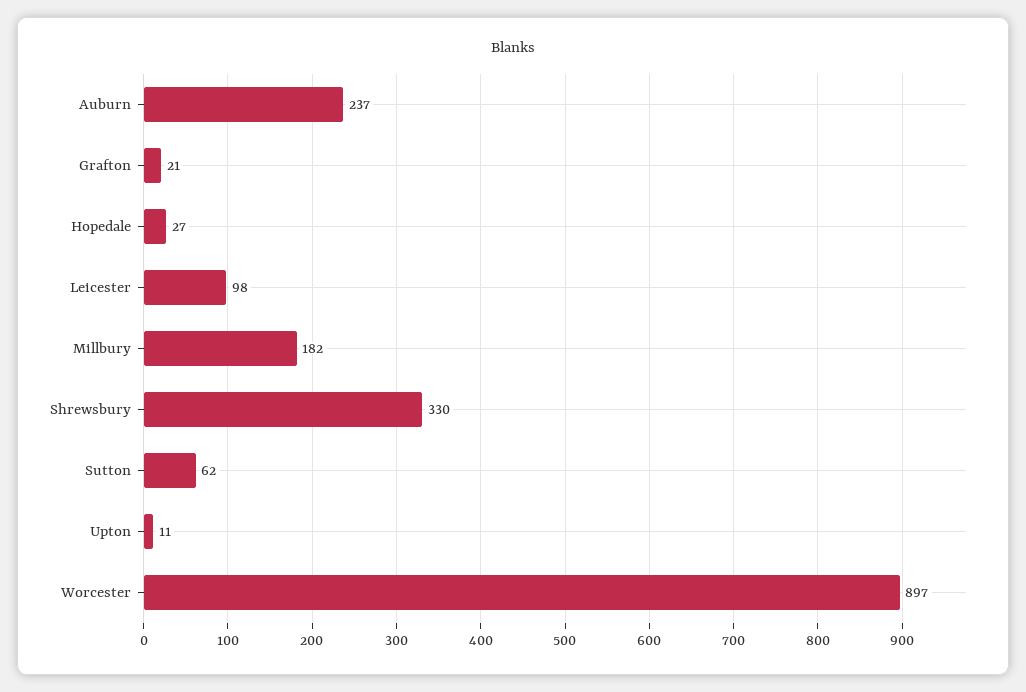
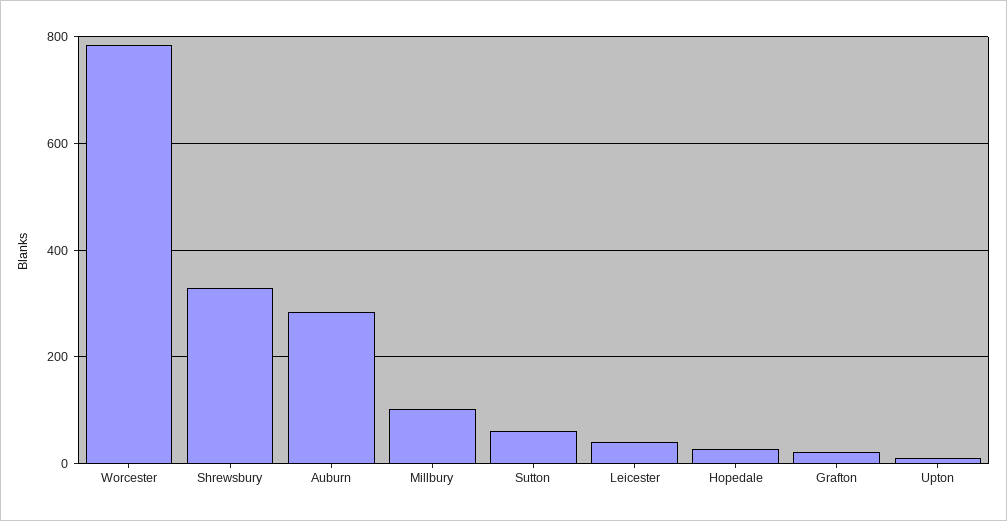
  {
-   "Auburn": 237,
+   "Auburn": 280,
    "Grafton": 21,
    "Hopedale": 27,
-   "Leicester": 98,
+   "Leicester": 40,
-   "Millbury": 182,
+   "Millbury": 100,
    "Shrewsbury": 330,
    "Sutton": 62,
    "Upton": 11,
-   "Worcester": 897
+   "Worcester": 780
  }

